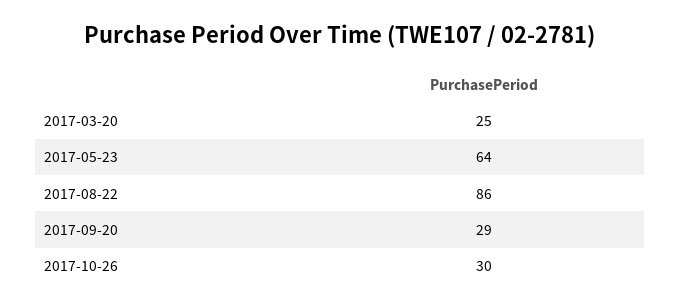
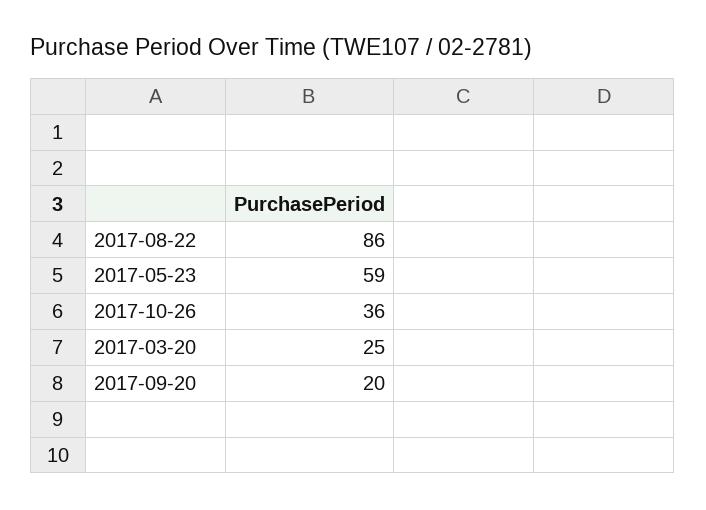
  {
    "2017-03-20": 25,
-   "2017-05-23": 64,
+   "2017-05-23": 59,
    "2017-08-22": 86,
-   "2017-09-20": 29,
+   "2017-09-20": 20,
-   "2017-10-26": 30
+   "2017-10-26": 36
  }

